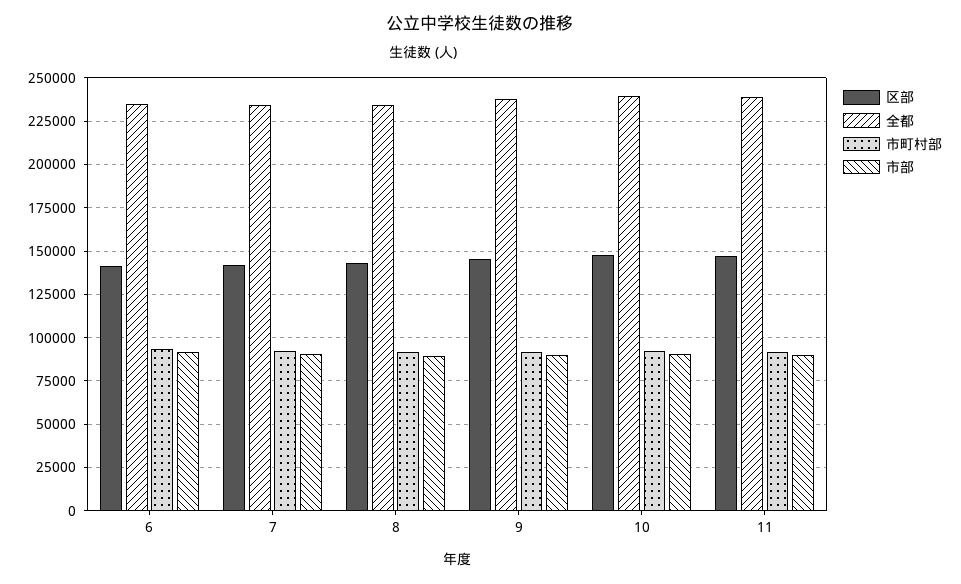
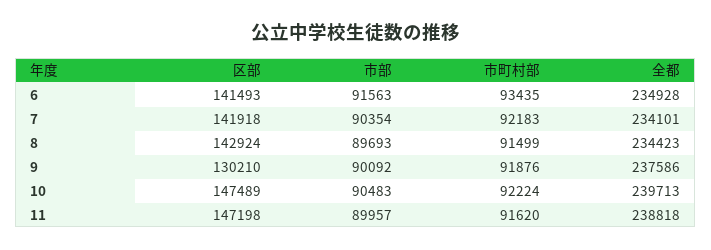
  {
    "区部": {
      "6": 141493,
      "7": 141918,
      "8": 142924,
-     "9": 145000,
+     "9": 130210,
      "10": 147489,
      "11": 147198
    },
    "全都": {
      "6": 234928,
      "7": 234101,
      "8": 234423,
      "9": 237586,
      "10": 239713,
      "11": 238818
    },
    "市町村部": {
      "6": 93435,
      "7": 92183,
      "8": 91499,
      "9": 91876,
      "10": 92224,
      "11": 91620
    },
    "市部": {
      "6": 91563,
      "7": 90354,
      "8": 89693,
      "9": 90092,
      "10": 90483,
      "11": 89957
    }
  }

